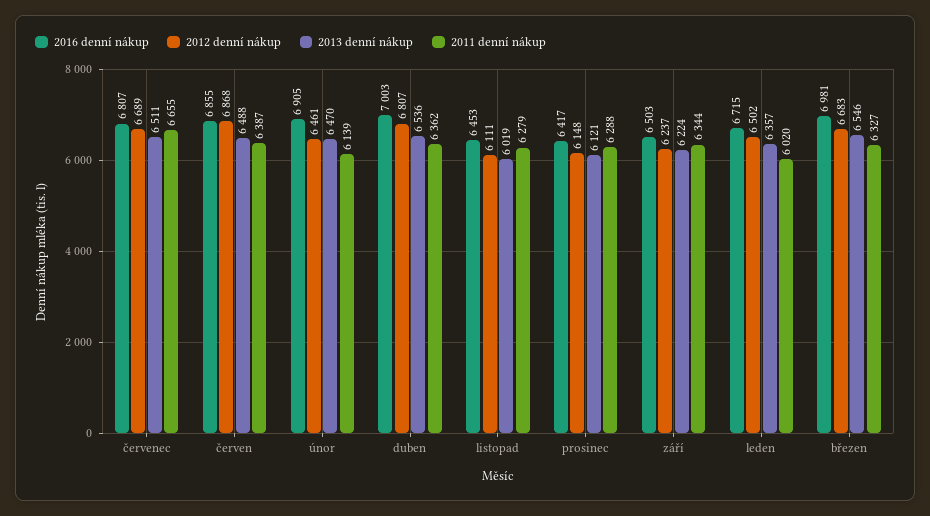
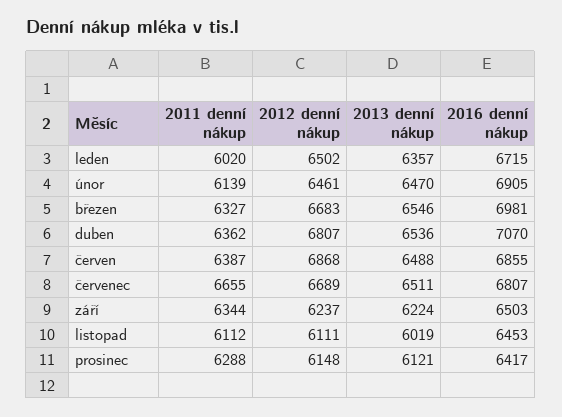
  {
    "2016 denní nákup": {
      "červenec": 6807,
      "červen": 6855,
      "únor": 6905,
-     "duben": 7003,
+     "duben": 7070,
      "listopad": 6453,
      "prosinec": 6417,
      "září": 6503,
      "leden": 6715,
      "březen": 6981
    },
    "2012 denní nákup": {
      "červenec": 6689,
      "červen": 6868,
      "únor": 6461,
      "duben": 6807,
      "listopad": 6111,
      "prosinec": 6148,
      "září": 6237,
      "leden": 6502,
      "březen": 6683
    },
    "2013 denní nákup": {
      "červenec": 6511,
      "červen": 6488,
      "únor": 6470,
      "duben": 6536,
      "listopad": 6019,
      "prosinec": 6121,
      "září": 6224,
      "leden": 6357,
      "březen": 6546
    },
    "2011 denní nákup": {
      "červenec": 6655,
      "červen": 6387,
      "únor": 6139,
      "duben": 6362,
-     "listopad": 6279,
+     "listopad": 6112,
      "prosinec": 6288,
      "září": 6344,
      "leden": 6020,
      "březen": 6327
    }
  }

